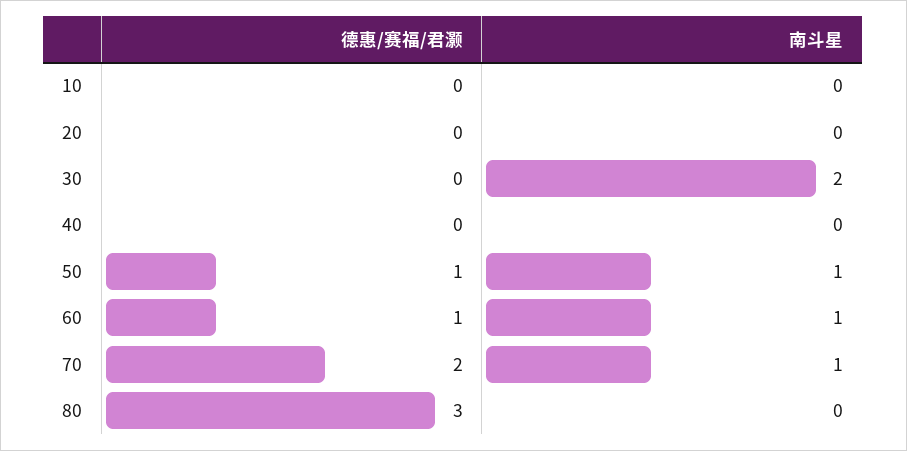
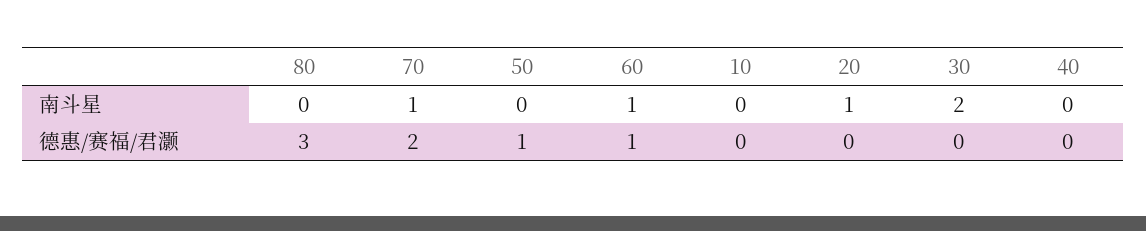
  {
    "德惠/赛福/君灏": {
      "10": 0,
      "20": 0,
      "30": 0,
      "40": 0,
      "50": 1,
      "60": 1,
      "70": 2,
      "80": 3
    },
    "南斗星": {
      "10": 0,
-     "20": 0,
+     "20": 1,
      "30": 2,
      "40": 0,
-     "50": 1,
+     "50": 0,
      "60": 1,
      "70": 1,
      "80": 0
    }
  }

